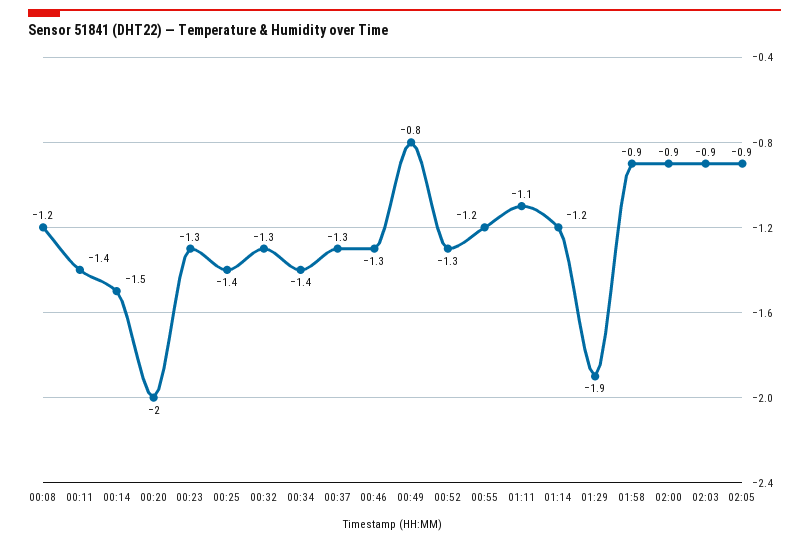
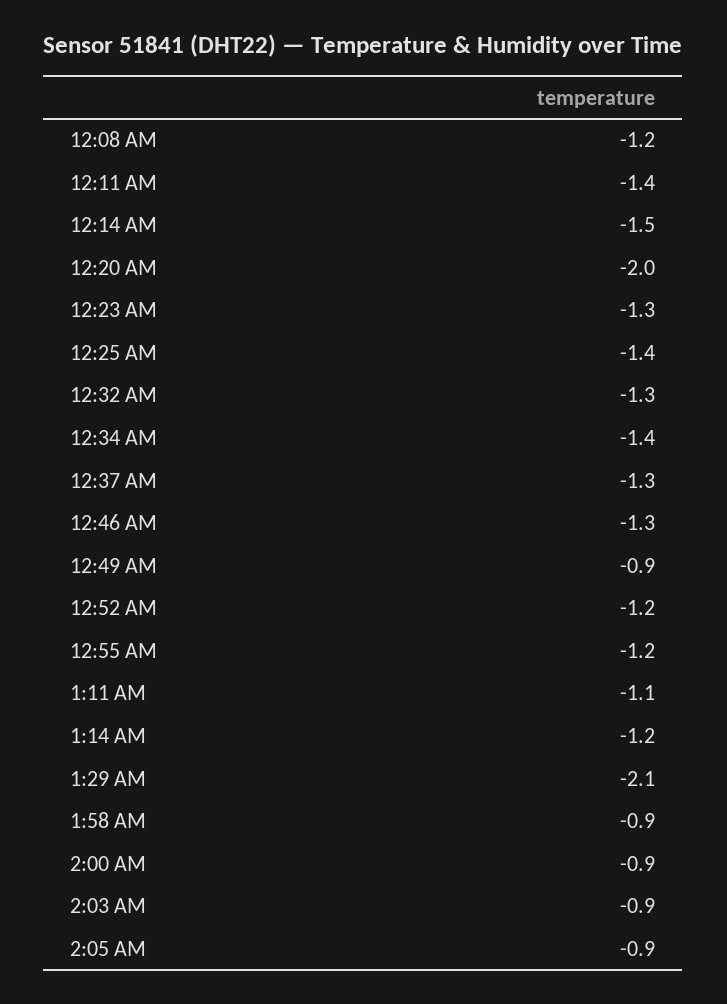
  {
    "00:08": -1.2,
    "00:11": -1.4,
    "00:14": -1.5,
    "00:20": -2,
    "00:23": -1.3,
    "00:25": -1.4,
    "00:32": -1.3,
    "00:34": -1.4,
    "00:37": -1.3,
    "00:46": -1.3,
-   "00:49": -0.8,
+   "00:49": -0.9,
-   "00:52": -1.3,
+   "00:52": -1.2,
    "00:55": -1.2,
    "01:11": -1.1,
    "01:14": -1.2,
-   "01:29": -1.9,
+   "01:29": -2.1,
    "01:58": -0.9,
    "02:00": -0.9,
    "02:03": -0.9,
    "02:05": -0.9
  }

